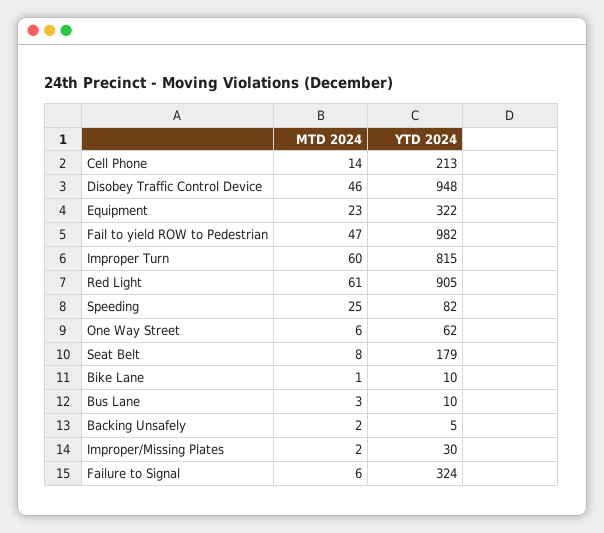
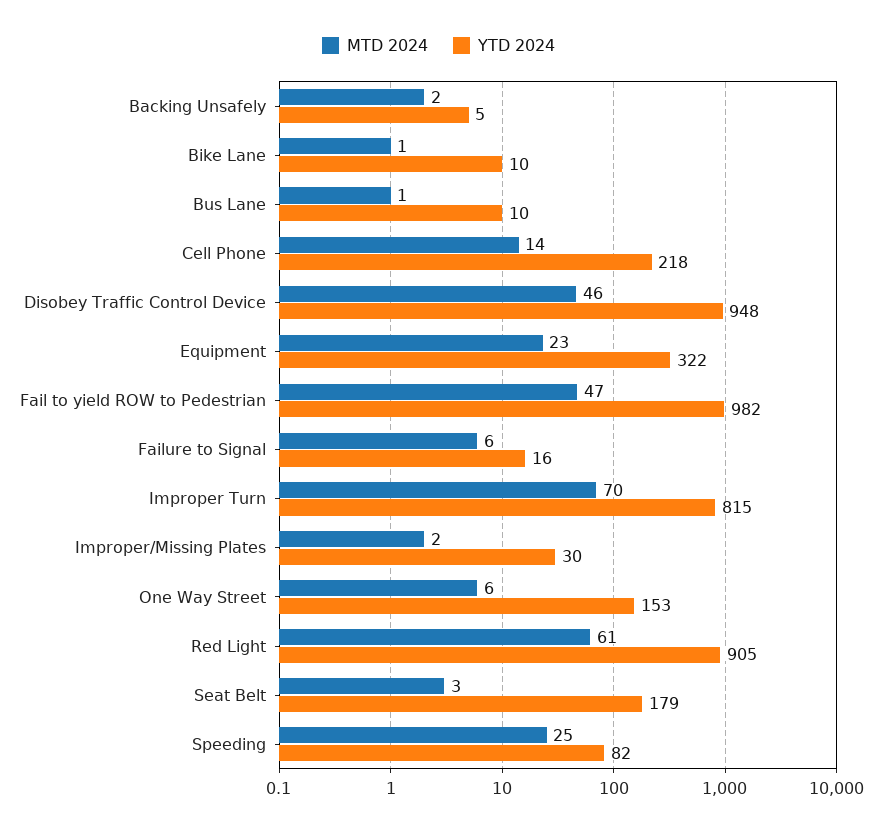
  {
    "MTD 2024": {
      "Cell Phone": 14,
      "Disobey Traffic Control Device": 46,
      "Equipment": 23,
      "Fail to yield ROW to Pedestrian": 47,
-     "Improper Turn": 60,
+     "Improper Turn": 70,
      "Red Light": 61,
      "Speeding": 25,
      "One Way Street": 6,
-     "Seat Belt": 8,
+     "Seat Belt": 3,
      "Bike Lane": 1,
-     "Bus Lane": 3,
+     "Bus Lane": 1,
      "Backing Unsafely": 2,
      "Improper/Missing Plates": 2,
      "Failure to Signal": 6
    },
    "YTD 2024": {
-     "Cell Phone": 213,
+     "Cell Phone": 218,
      "Disobey Traffic Control Device": 948,
      "Equipment": 322,
      "Fail to yield ROW to Pedestrian": 982,
      "Improper Turn": 815,
      "Red Light": 905,
      "Speeding": 82,
-     "One Way Street": 62,
+     "One Way Street": 153,
      "Seat Belt": 179,
      "Bike Lane": 10,
      "Bus Lane": 10,
      "Backing Unsafely": 5,
      "Improper/Missing Plates": 30,
-     "Failure to Signal": 324
+     "Failure to Signal": 16
    }
  }

